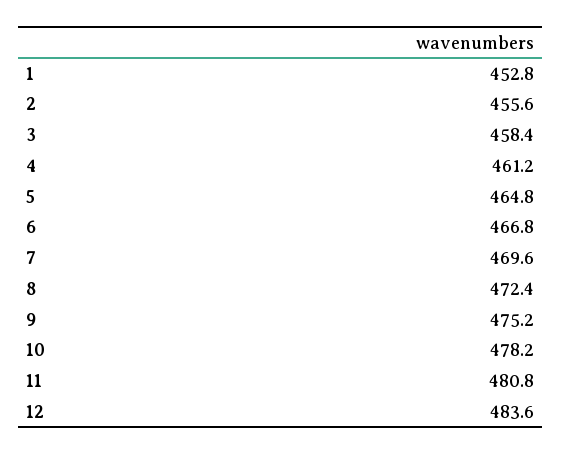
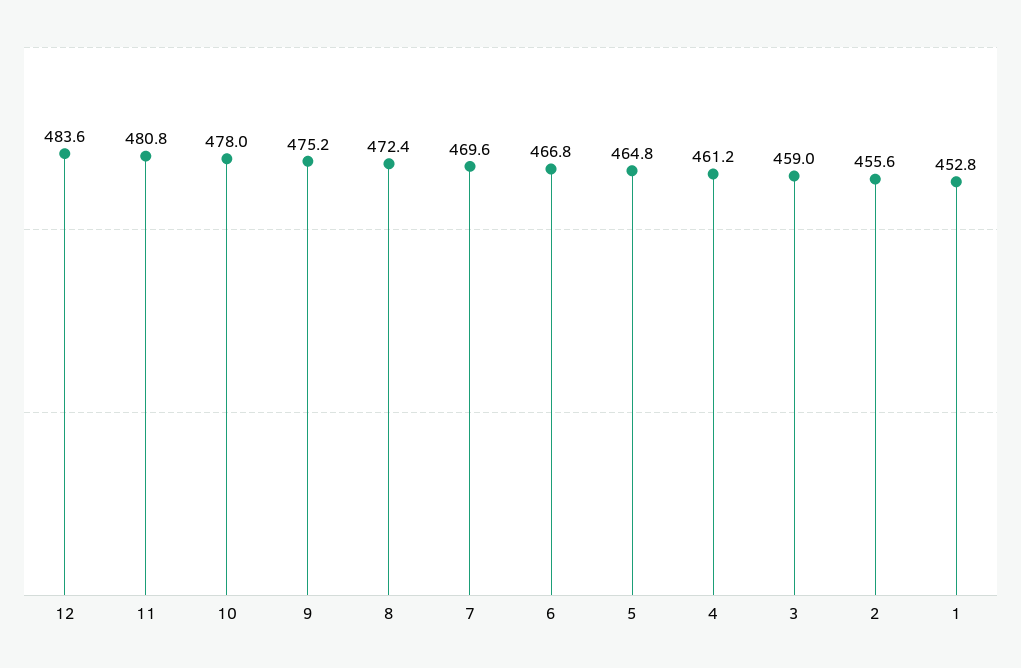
  {
    "1": 452.8,
    "2": 455.6,
-   "3": 458.4,
+   "3": 459,
    "4": 461.2,
    "5": 464.8,
    "6": 466.8,
    "7": 469.6,
    "8": 472.4,
    "9": 475.2,
-   "10": 478.2,
+   "10": 478,
    "11": 480.8,
    "12": 483.6
  }

